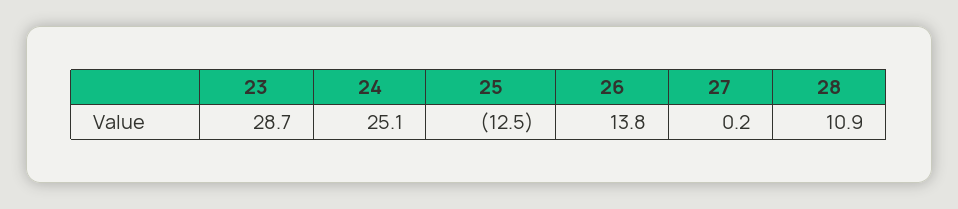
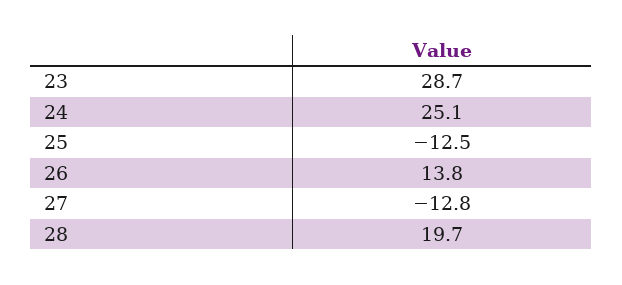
  {
    "23": 28.7,
    "24": 25.1,
    "25": -12.5,
    "26": 13.8,
-   "27": 0.2,
+   "27": -12.8,
-   "28": 10.9
+   "28": 19.7
  }

